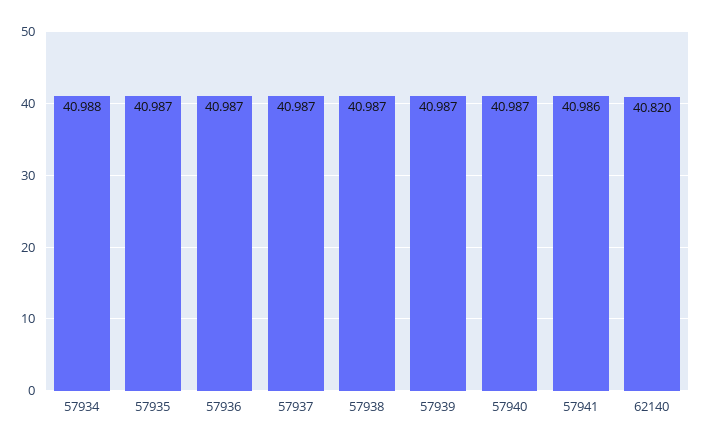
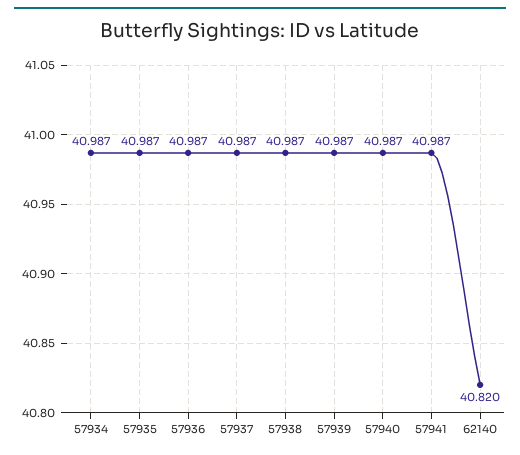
  {
-   "57934": 40.988,
+   "57934": 40.987,
    "57935": 40.987,
    "57936": 40.987,
    "57937": 40.987,
    "57938": 40.987,
    "57939": 40.987,
    "57940": 40.987,
-   "57941": 40.986,
+   "57941": 40.987,
    "62140": 40.82
  }

